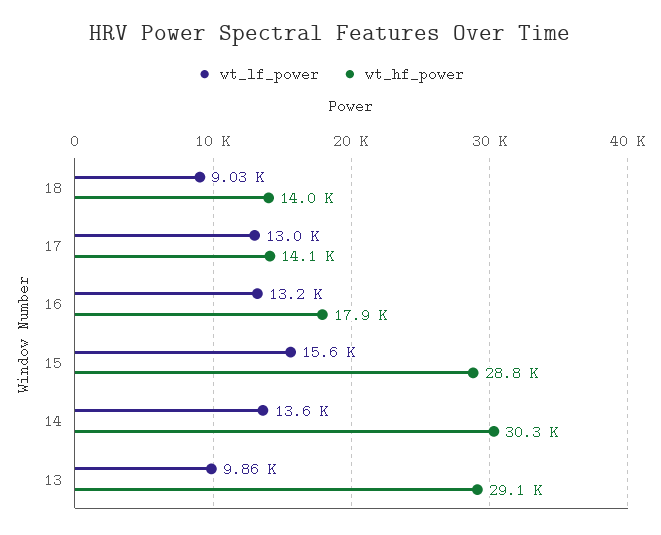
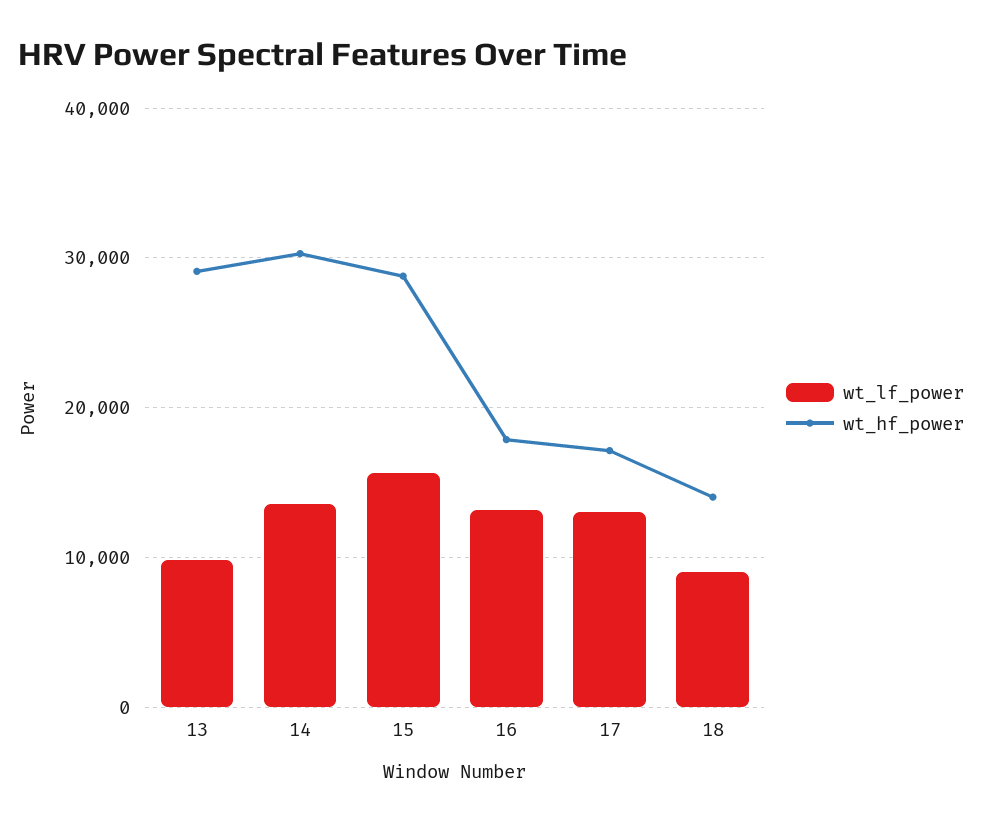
  {
    "wt_lf_power": {
      "18": 9030,
      "17": 13000,
      "16": 13200,
      "15": 15600,
      "14": 13600,
      "13": 9860
    },
    "wt_hf_power": {
      "18": 14000,
-     "17": 14100,
+     "17": 17000,
      "16": 17900,
      "15": 28800,
      "14": 30300,
      "13": 29100
    }
  }

